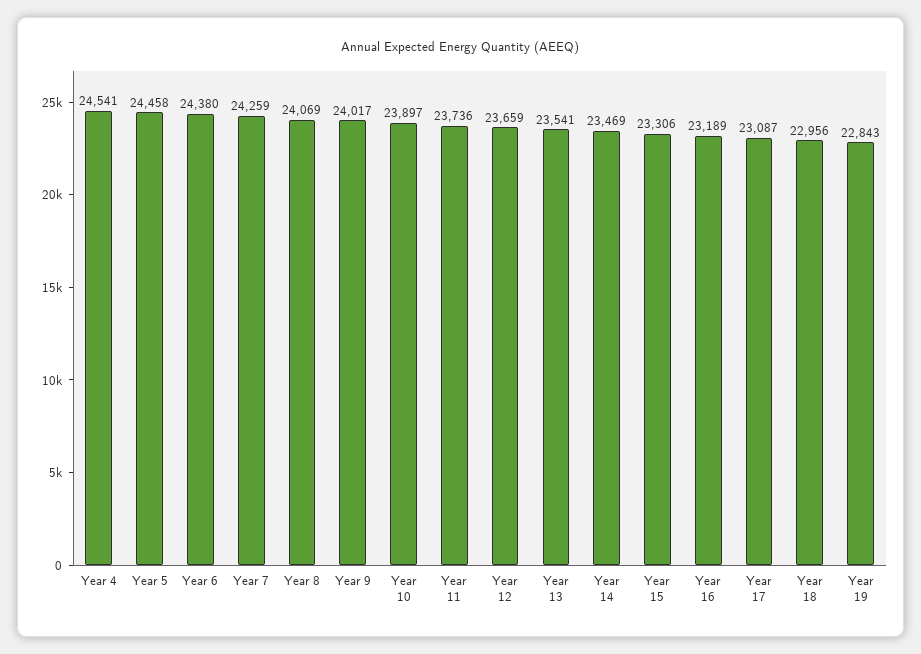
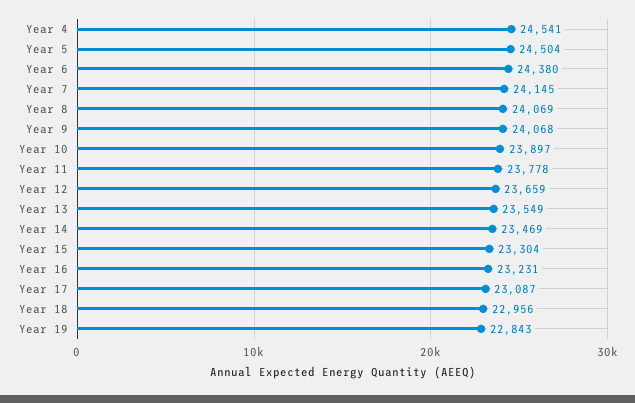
  {
    "Year 4": 24541,
-   "Year 5": 24458,
+   "Year 5": 24504,
    "Year 6": 24380,
-   "Year 7": 24259,
+   "Year 7": 24145,
    "Year 8": 24069,
-   "Year 9": 24017,
+   "Year 9": 24068,
    "Year 10": 23897,
-   "Year 11": 23736,
+   "Year 11": 23778,
    "Year 12": 23659,
-   "Year 13": 23541,
+   "Year 13": 23549,
    "Year 14": 23469,
-   "Year 15": 23306,
+   "Year 15": 23304,
-   "Year 16": 23189,
+   "Year 16": 23231,
    "Year 17": 23087,
    "Year 18": 22956,
    "Year 19": 22843
  }

